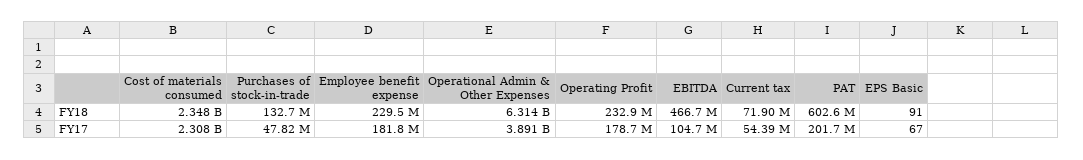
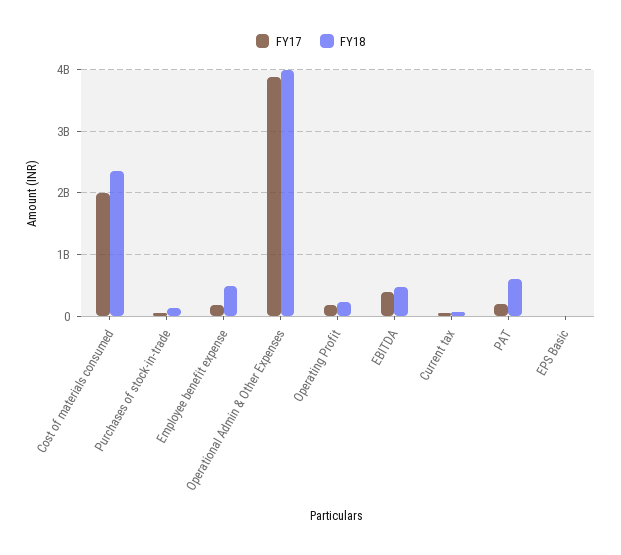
  {
    "FY18": {
      "Cost of materials consumed": 2348000000,
      "Purchases of stock-in-trade": 132700000,
-     "Employee benefit expense": 229500000,
+     "Employee benefit expense": 500000000,
-     "Operational Admin & Other Expenses": 6314000000,
+     "Operational Admin & Other Expenses": 4000000000,
      "Operating Profit": 232900000,
      "EBITDA": 466700000,
      "Current tax": 71900000,
      "PAT": 602600000,
      "EPS Basic": 91
    },
    "FY17": {
-     "Cost of materials consumed": 2308000000,
+     "Cost of materials consumed": 2000000000,
      "Purchases of stock-in-trade": 47820000,
      "Employee benefit expense": 181800000,
      "Operational Admin & Other Expenses": 3891000000,
      "Operating Profit": 178700000,
-     "EBITDA": 104700000,
+     "EBITDA": 400000000,
      "Current tax": 54390000,
      "PAT": 201700000,
      "EPS Basic": 67
    }
  }

